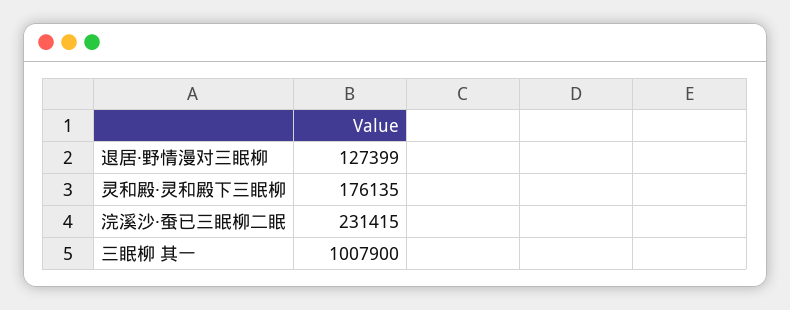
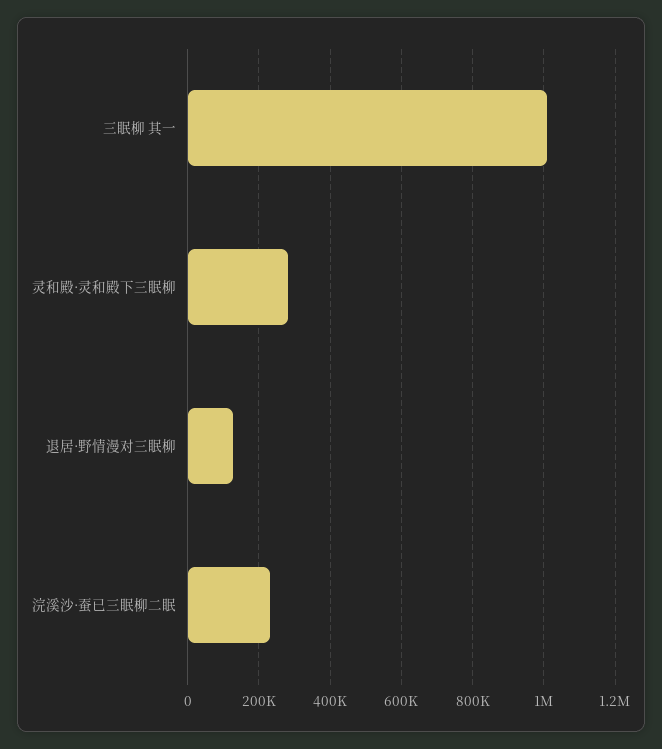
  {
    "退居·野情漫对三眠柳": 127399,
-   "灵和殿·灵和殿下三眠柳": 176135,
+   "灵和殿·灵和殿下三眠柳": 280000,
    "浣溪沙·蚕已三眠柳二眠": 231415,
    "三眠柳 其一": 1007900
  }

